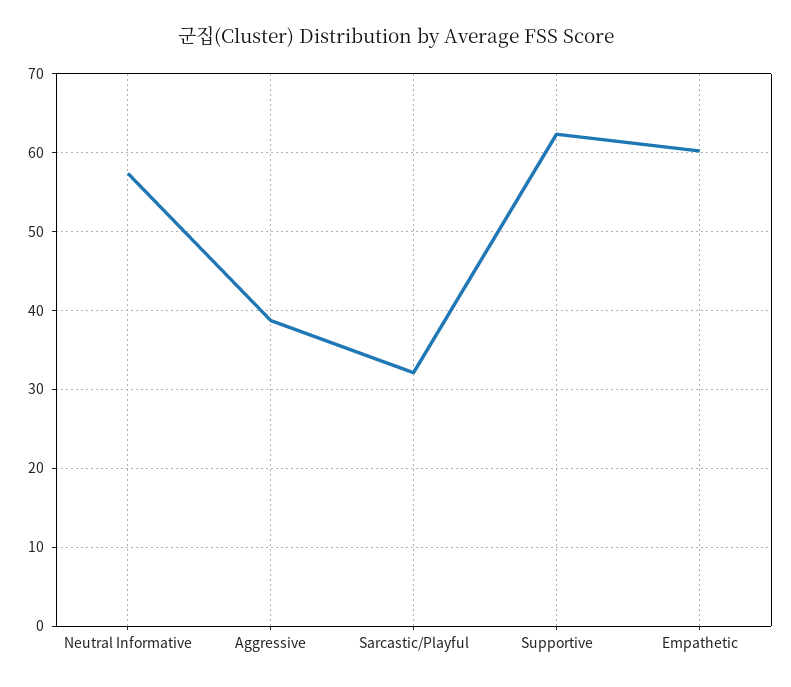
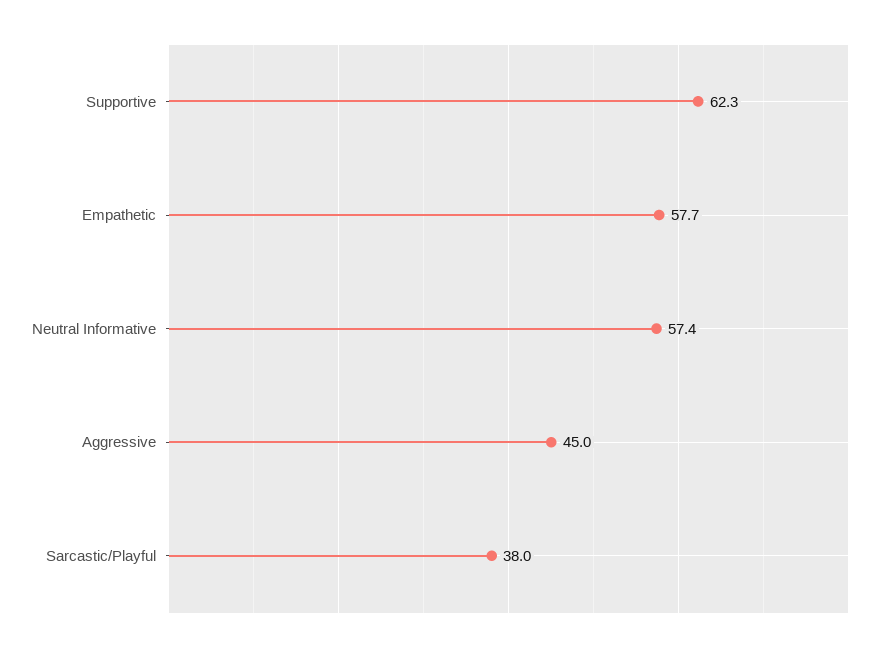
  {
    "Neutral Informative": 57.4,
-   "Aggressive": 39,
+   "Aggressive": 45,
-   "Sarcastic/Playful": 32,
+   "Sarcastic/Playful": 38,
    "Supportive": 62.3,
-   "Empathetic": 60
+   "Empathetic": 57.7
  }

